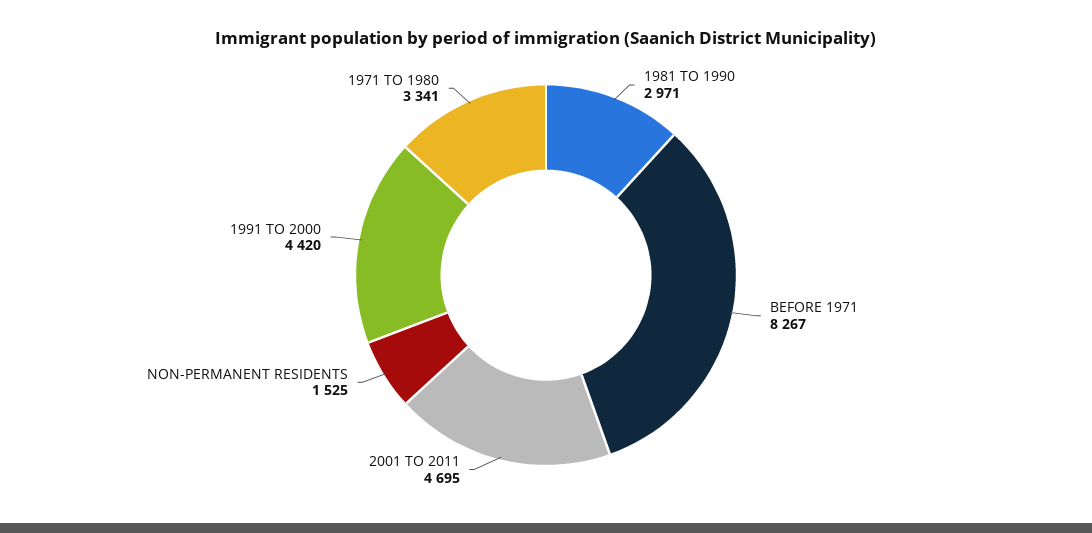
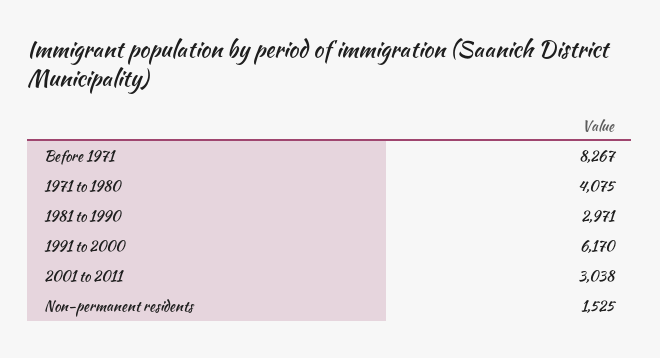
  {
    "1981 TO 1990": 2971,
    "BEFORE 1971": 8267,
-   "2001 TO 2011": 4695,
+   "2001 TO 2011": 3038,
    "NON-PERMANENT RESIDENTS": 1525,
-   "1991 TO 2000": 4420,
+   "1991 TO 2000": 6170,
-   "1971 TO 1980": 3341
+   "1971 TO 1980": 4075
  }

